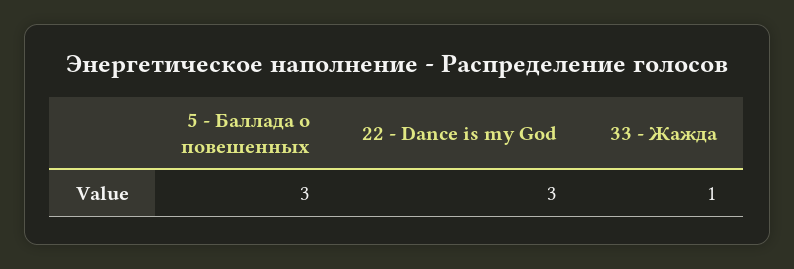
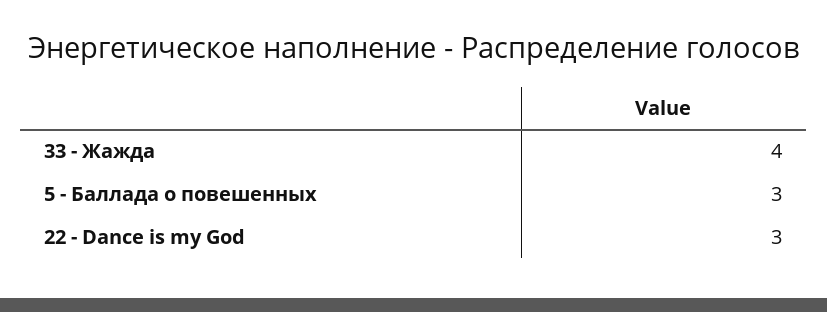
  {
    "5 - Баллада о повешенных": 3,
    "22 - Dance is my God": 3,
-   "33 - Жажда": 1
+   "33 - Жажда": 4
  }

